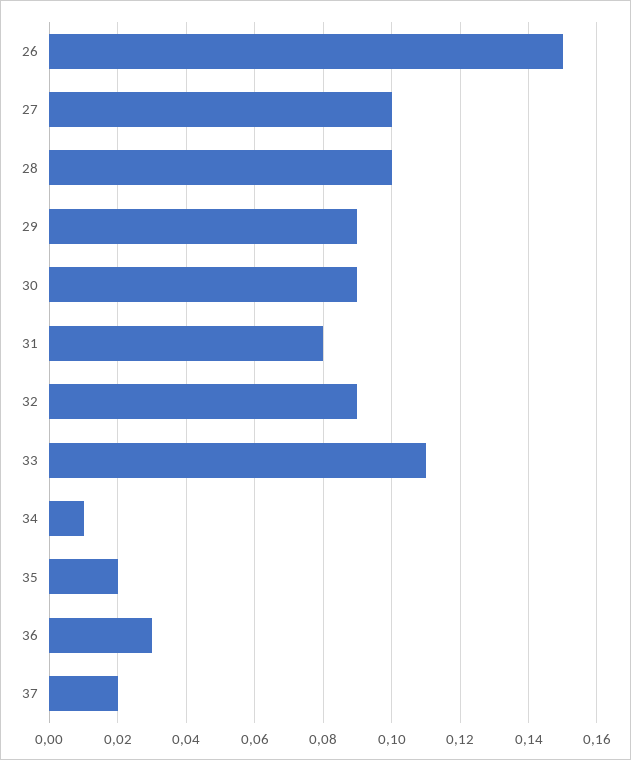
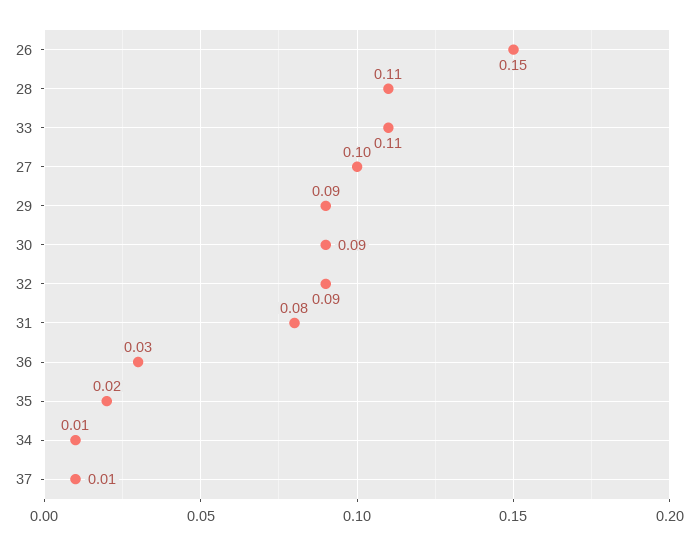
  {
    "26": 0.15,
    "27": 0.1,
-   "28": 0.1,
+   "28": 0.11,
    "29": 0.09,
    "30": 0.09,
    "31": 0.08,
    "32": 0.09,
    "33": 0.11,
    "34": 0.01,
    "35": 0.02,
    "36": 0.03,
-   "37": 0.02
+   "37": 0.01
  }

